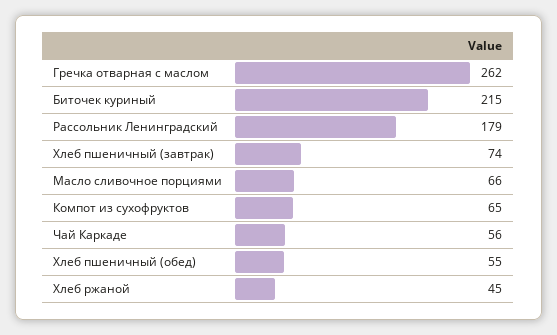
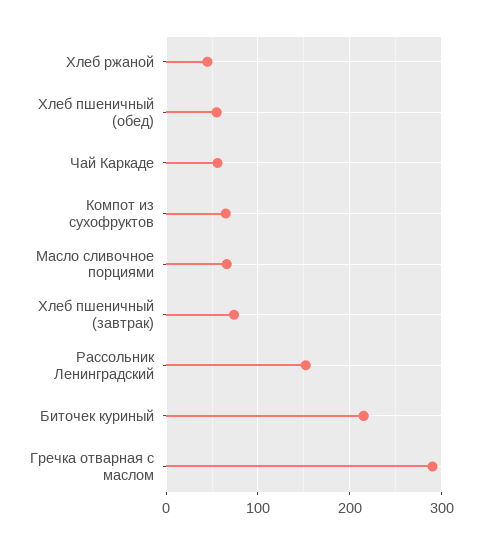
  {
-   "Гречка отварная с маслом": 262,
+   "Гречка отварная с маслом": 290,
    "Биточек куриный": 215,
-   "Рассольник Ленинградский": 179,
+   "Рассольник Ленинградский": 150,
    "Хлеб пшеничный (завтрак)": 74,
    "Масло сливочное порциями": 66,
    "Компот из сухофруктов": 65,
    "Чай Каркаде": 56,
    "Хлеб пшеничный (обед)": 55,
    "Хлеб ржаной": 45
  }

